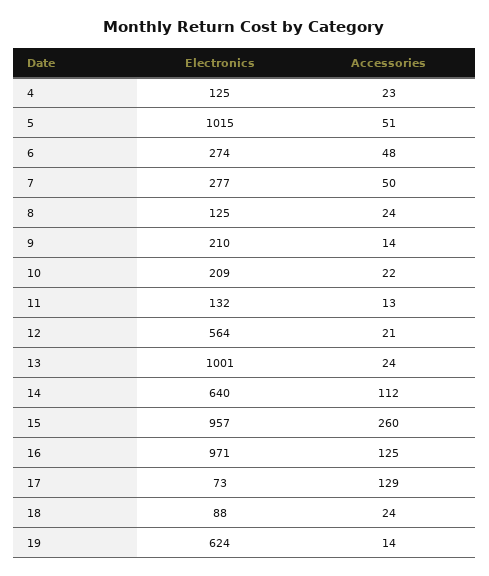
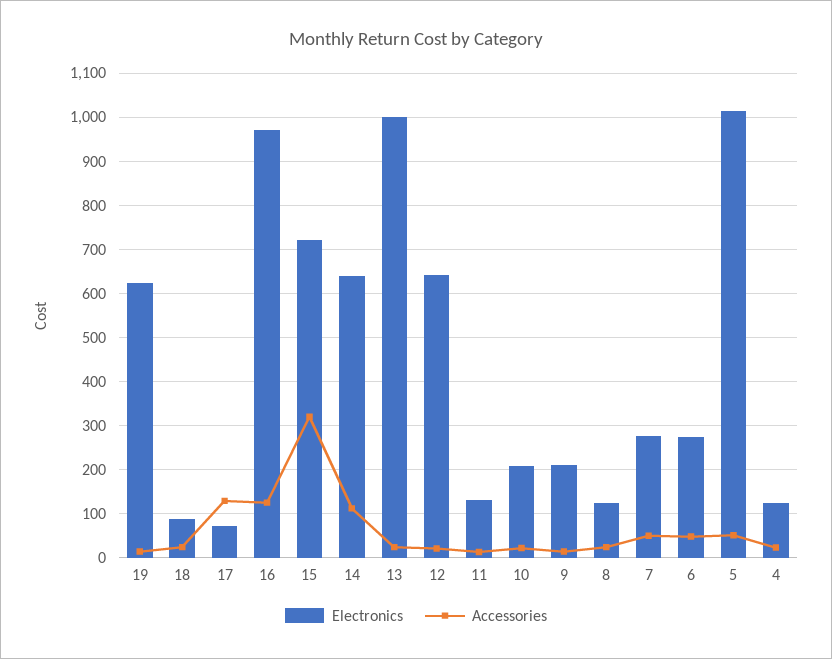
  {
    "Electronics": {
      "4": 125,
      "5": 1015,
      "6": 274,
      "7": 277,
      "8": 125,
      "9": 210,
      "10": 209,
      "11": 132,
-     "12": 564,
+     "12": 640,
      "13": 1001,
      "14": 640,
-     "15": 957,
+     "15": 720,
      "16": 971,
      "17": 73,
      "18": 88,
      "19": 624
    },
    "Accessories": {
      "4": 23,
      "5": 51,
      "6": 48,
      "7": 50,
      "8": 24,
      "9": 14,
      "10": 22,
      "11": 13,
      "12": 21,
      "13": 24,
      "14": 112,
-     "15": 260,
+     "15": 320,
      "16": 125,
      "17": 129,
      "18": 24,
      "19": 14
    }
  }

